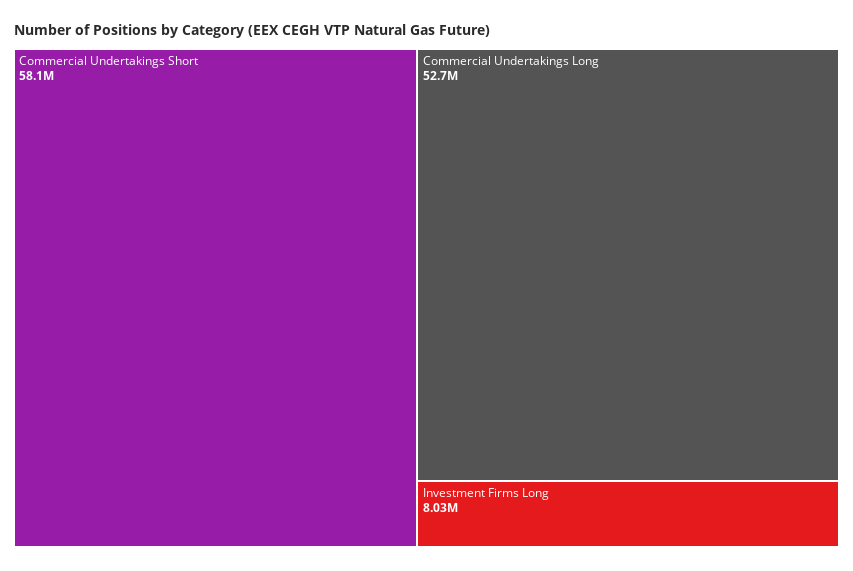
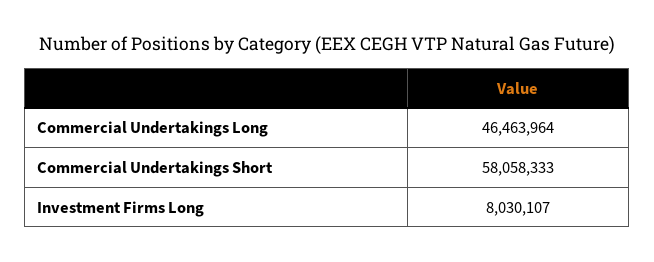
  {
    "Commercial Undertakings Short": 58058333,
-   "Commercial Undertakings Long": 52700000,
+   "Commercial Undertakings Long": 46463964,
    "Investment Firms Long": 8030107
  }

